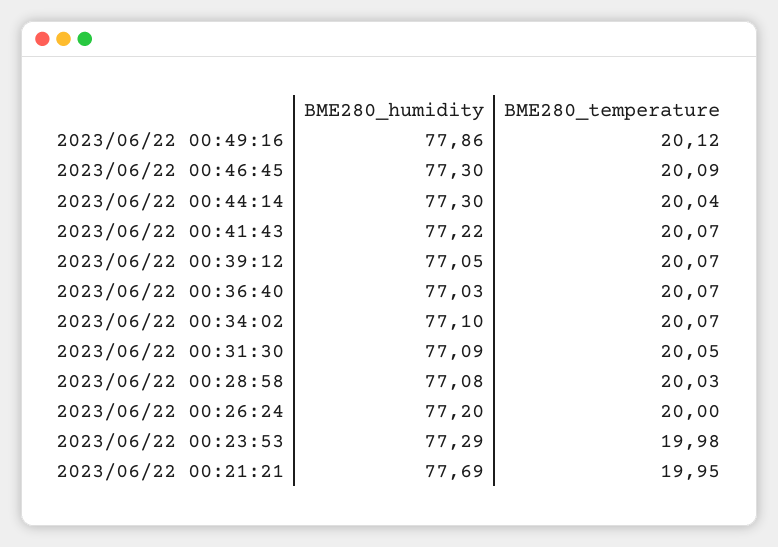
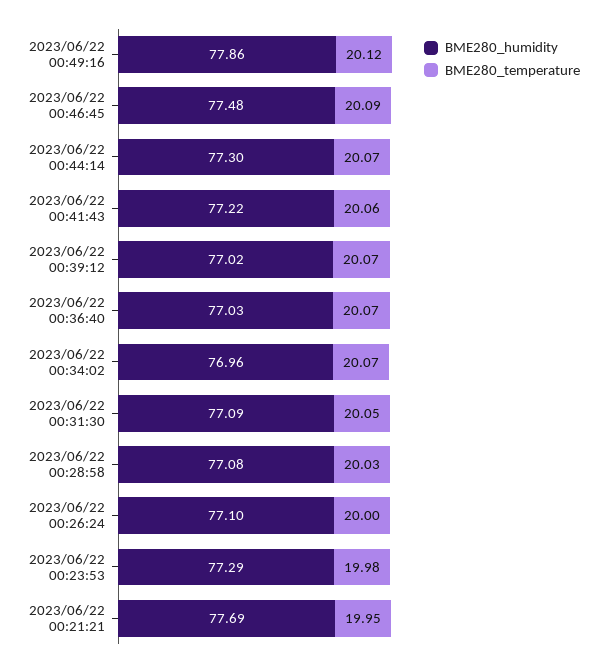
  {
    "BME280_humidity": {
      "2023/06/22 00:49:16": 77.86,
-     "2023/06/22 00:46:45": 77.3,
+     "2023/06/22 00:46:45": 77.48,
      "2023/06/22 00:44:14": 77.3,
      "2023/06/22 00:41:43": 77.22,
-     "2023/06/22 00:39:12": 77.05,
+     "2023/06/22 00:39:12": 77.02,
      "2023/06/22 00:36:40": 77.03,
-     "2023/06/22 00:34:02": 77.1,
+     "2023/06/22 00:34:02": 76.96,
      "2023/06/22 00:31:30": 77.09,
      "2023/06/22 00:28:58": 77.08,
-     "2023/06/22 00:26:24": 77.2,
+     "2023/06/22 00:26:24": 77.1,
      "2023/06/22 00:23:53": 77.29,
      "2023/06/22 00:21:21": 77.69
    },
    "BME280_temperature": {
      "2023/06/22 00:49:16": 20.12,
      "2023/06/22 00:46:45": 20.09,
-     "2023/06/22 00:44:14": 20.04,
+     "2023/06/22 00:44:14": 20.07,
-     "2023/06/22 00:41:43": 20.07,
+     "2023/06/22 00:41:43": 20.06,
      "2023/06/22 00:39:12": 20.07,
      "2023/06/22 00:36:40": 20.07,
      "2023/06/22 00:34:02": 20.07,
      "2023/06/22 00:31:30": 20.05,
      "2023/06/22 00:28:58": 20.03,
      "2023/06/22 00:26:24": 20,
      "2023/06/22 00:23:53": 19.98,
      "2023/06/22 00:21:21": 19.95
    }
  }

